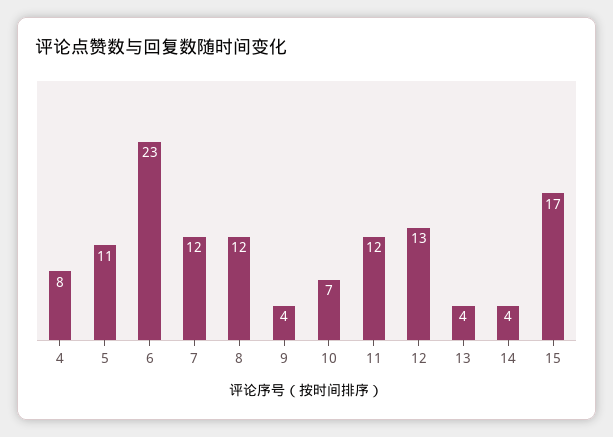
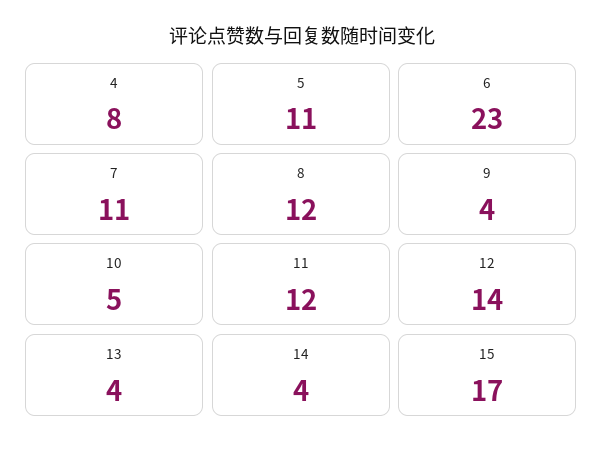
  {
    "4": 8,
    "5": 11,
    "6": 23,
-   "7": 12,
+   "7": 11,
    "8": 12,
    "9": 4,
-   "10": 7,
+   "10": 5,
    "11": 12,
-   "12": 13,
+   "12": 14,
    "13": 4,
    "14": 4,
    "15": 17
  }

